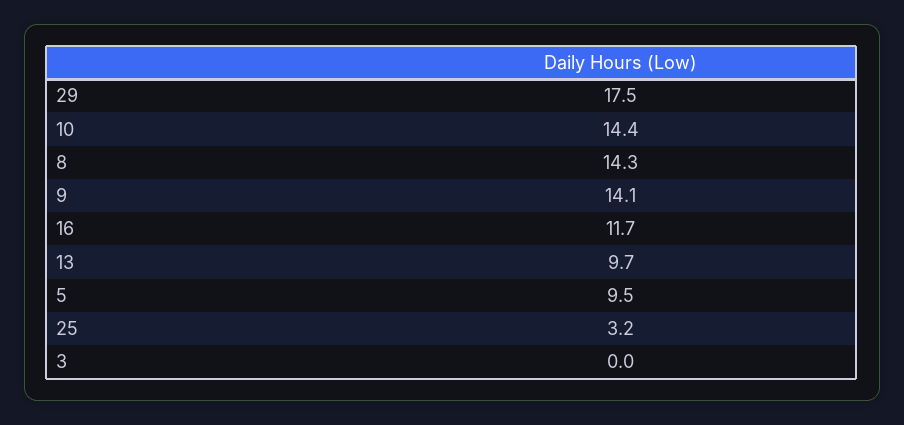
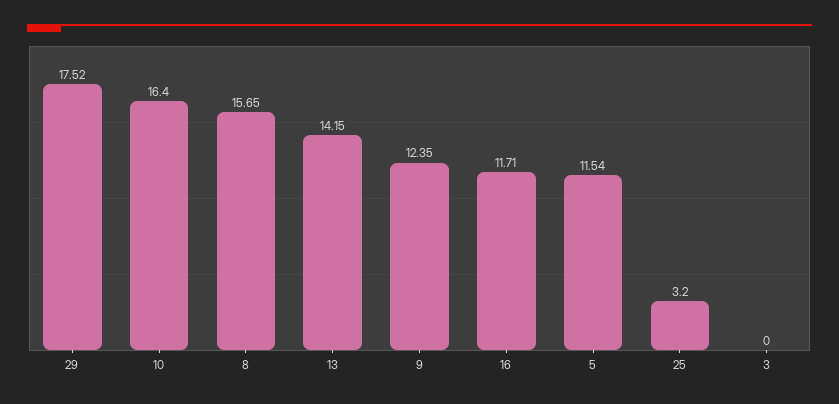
  {
    "29": 17.52,
-   "10": 14.4,
+   "10": 16.4,
-   "8": 14.3,
+   "8": 15.65,
-   "9": 14.1,
+   "9": 12.35,
    "16": 11.71,
-   "13": 9.7,
+   "13": 14.15,
-   "5": 9.5,
+   "5": 11.54,
    "25": 3.2,
    "3": 0
  }

